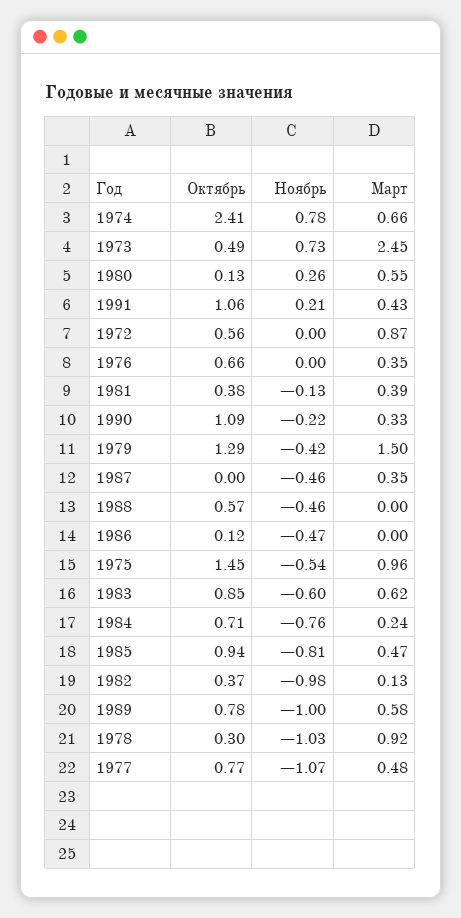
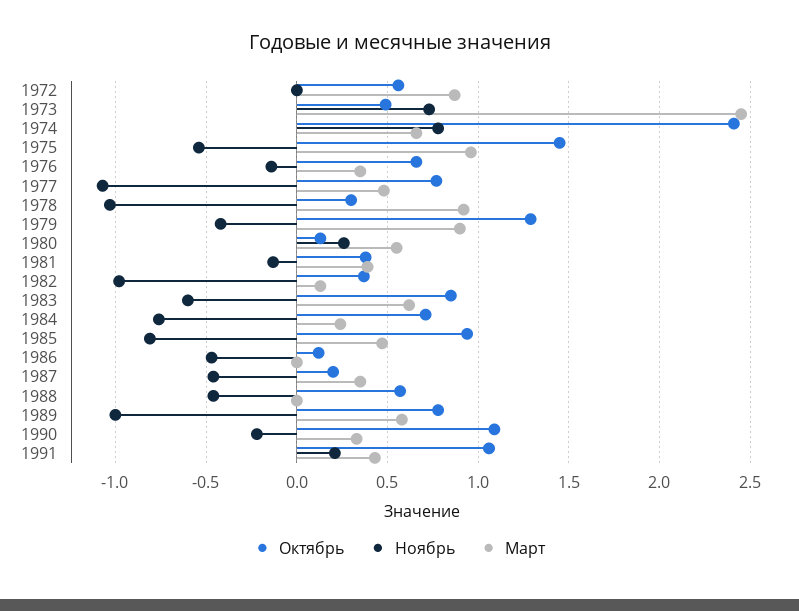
  {
    "Октябрь": {
      "1974": 2.41,
      "1973": 0.49,
      "1980": 0.13,
      "1991": 1.06,
      "1972": 0.56,
      "1976": 0.66,
      "1981": 0.38,
      "1990": 1.09,
      "1979": 1.29,
-     "1987": 0,
+     "1987": 0.2,
      "1988": 0.57,
      "1986": 0.12,
      "1975": 1.45,
      "1983": 0.85,
      "1984": 0.71,
      "1985": 0.94,
      "1982": 0.37,
      "1989": 0.78,
      "1978": 0.3,
      "1977": 0.77
    },
    "Ноябрь": {
      "1974": 0.78,
      "1973": 0.73,
      "1980": 0.26,
      "1991": 0.21,
      "1972": 0,
-     "1976": 0,
+     "1976": -0.15,
      "1981": -0.13,
      "1990": -0.22,
      "1979": -0.42,
      "1987": -0.46,
      "1988": -0.46,
      "1986": -0.47,
      "1975": -0.54,
      "1983": -0.6,
      "1984": -0.76,
      "1985": -0.81,
      "1982": -0.98,
      "1989": -1,
      "1978": -1.03,
      "1977": -1.07
    },
    "Март": {
      "1974": 0.66,
      "1973": 2.45,
      "1980": 0.55,
      "1991": 0.43,
      "1972": 0.87,
      "1976": 0.35,
      "1981": 0.39,
      "1990": 0.33,
-     "1979": 1.5,
+     "1979": 0.9,
      "1987": 0.35,
      "1988": 0,
      "1986": 0,
      "1975": 0.96,
      "1983": 0.62,
      "1984": 0.24,
      "1985": 0.47,
      "1982": 0.13,
      "1989": 0.58,
      "1978": 0.92,
      "1977": 0.48
    }
  }

